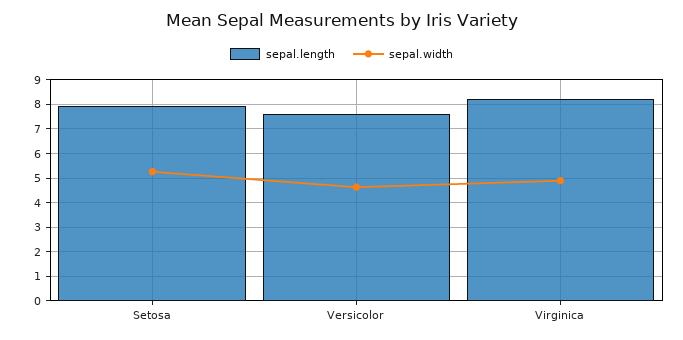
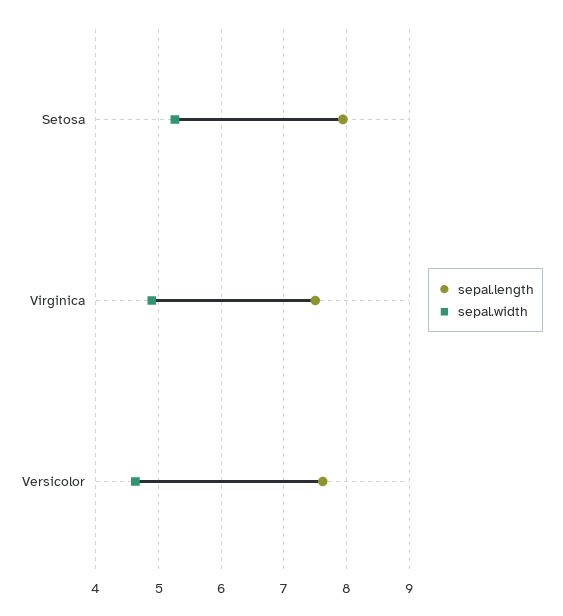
  {
    "sepal.length": {
      "Setosa": 7.9,
      "Versicolor": 7.6,
-     "Virginica": 8.25
+     "Virginica": 7.5
    },
    "sepal.width": {
      "Setosa": 5.3,
      "Versicolor": 4.6,
      "Virginica": 4.9
    }
  }

